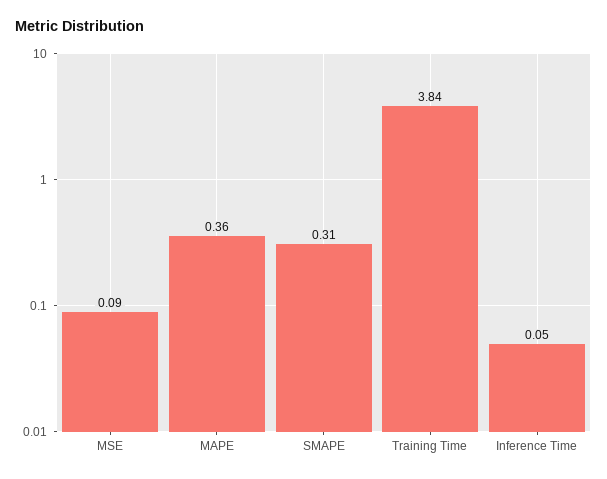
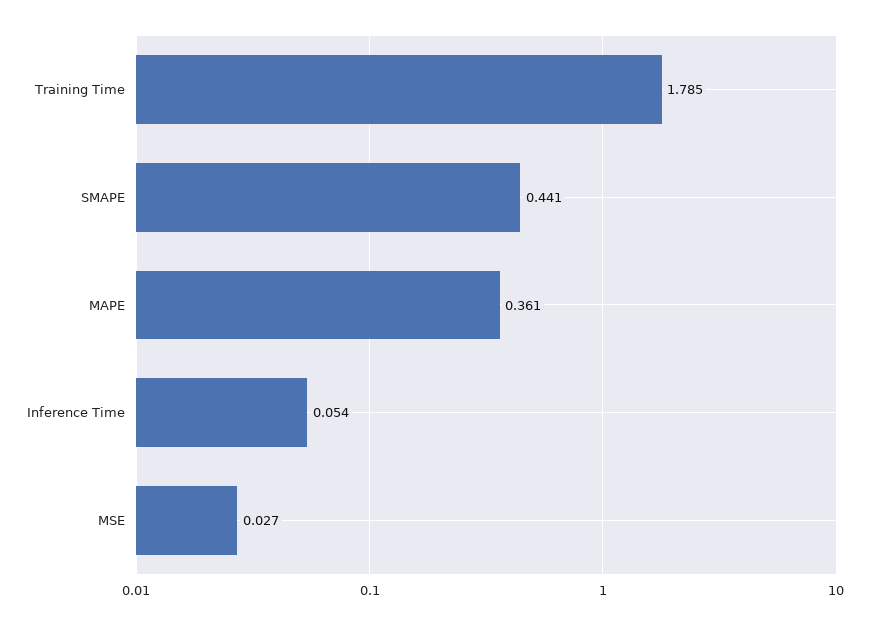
  {
-   "MSE": 0.09,
+   "MSE": 0.027,
    "MAPE": 0.361,
-   "SMAPE": 0.31,
+   "SMAPE": 0.441,
-   "Training Time": 3.84,
+   "Training Time": 1.785,
    "Inference Time": 0.054
  }

